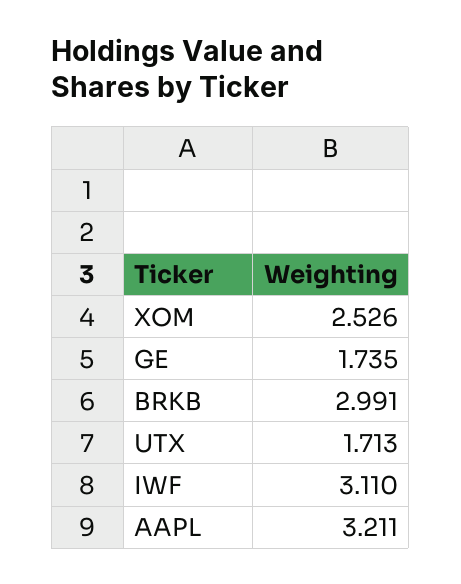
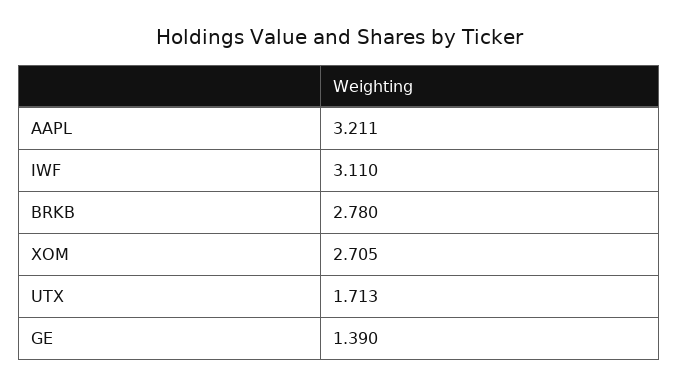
  {
-   "XOM": 2.526,
+   "XOM": 2.705,
-   "GE": 1.735,
+   "GE": 1.39,
-   "BRKB": 2.991,
+   "BRKB": 2.78,
    "UTX": 1.713,
    "IWF": 3.11,
    "AAPL": 3.211
  }

